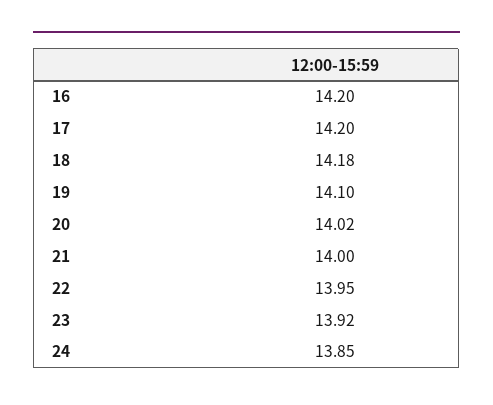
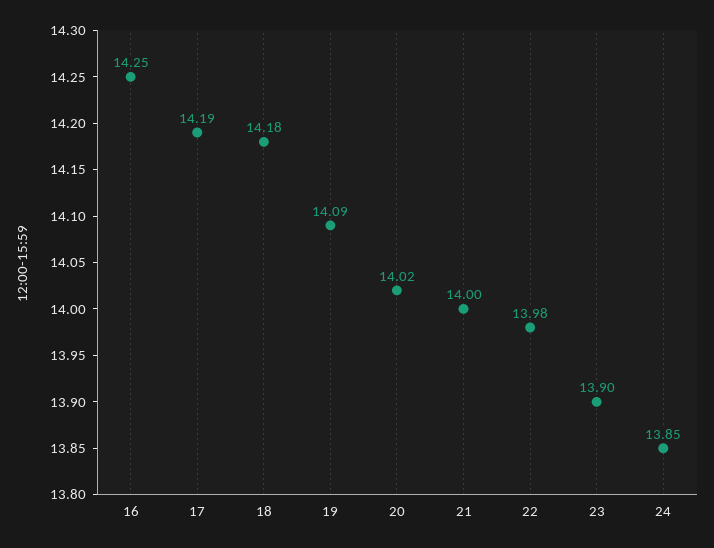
  {
-   "16": 14.2,
+   "16": 14.25,
-   "17": 14.2,
+   "17": 14.19,
    "18": 14.18,
-   "19": 14.1,
+   "19": 14.09,
    "20": 14.02,
    "21": 14,
-   "22": 13.95,
+   "22": 13.98,
-   "23": 13.92,
+   "23": 13.9,
    "24": 13.85
  }

